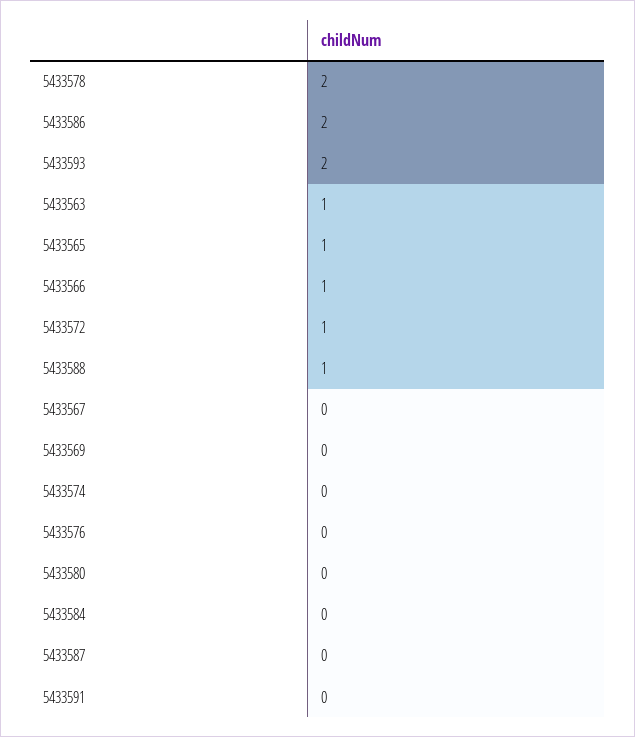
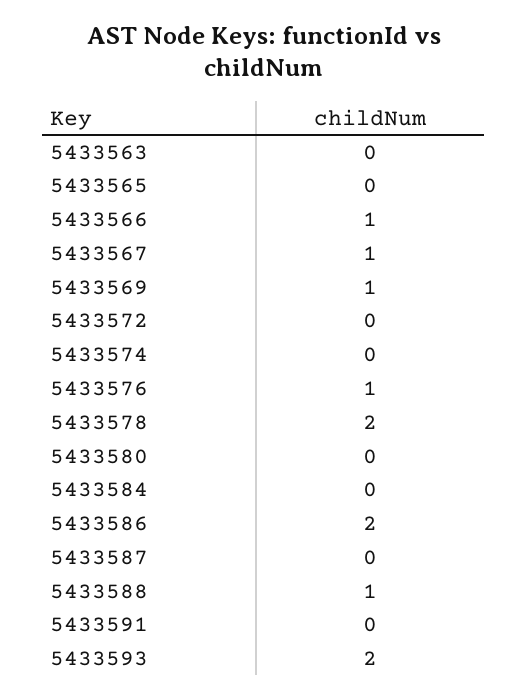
  {
    "5433578": 2,
    "5433586": 2,
    "5433593": 2,
-   "5433563": 1,
+   "5433563": 0,
-   "5433565": 1,
+   "5433565": 0,
    "5433566": 1,
-   "5433572": 1,
+   "5433572": 0,
    "5433588": 1,
-   "5433567": 0,
+   "5433567": 1,
-   "5433569": 0,
+   "5433569": 1,
    "5433574": 0,
-   "5433576": 0,
+   "5433576": 1,
    "5433580": 0,
    "5433584": 0,
    "5433587": 0,
    "5433591": 0
  }

